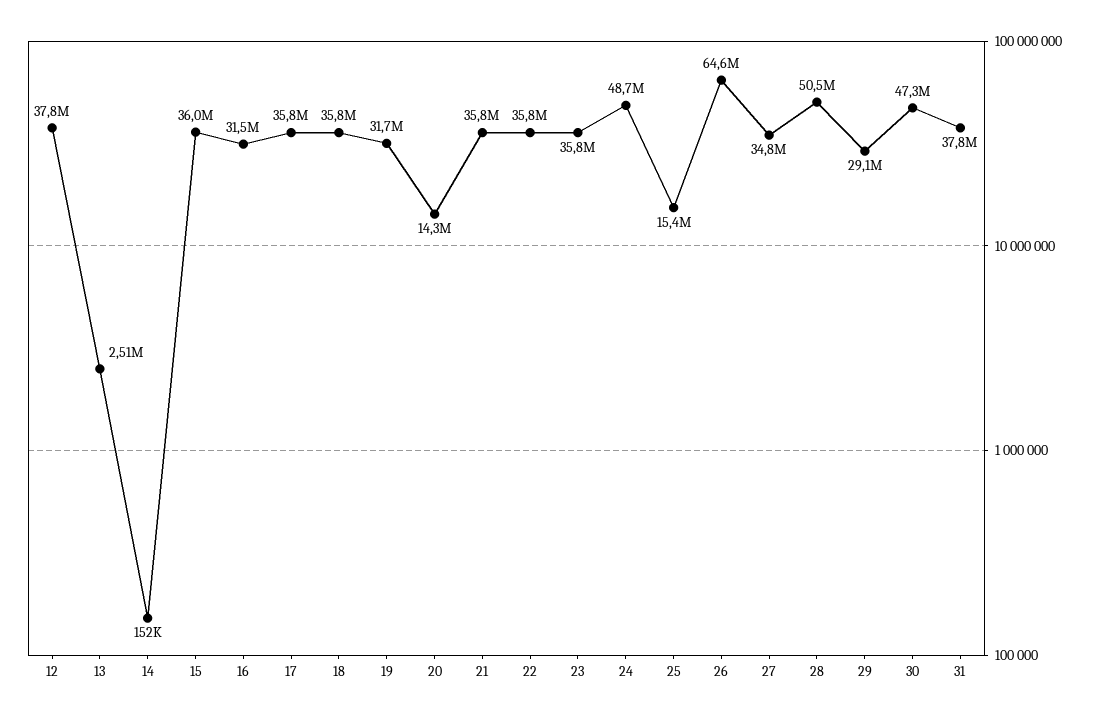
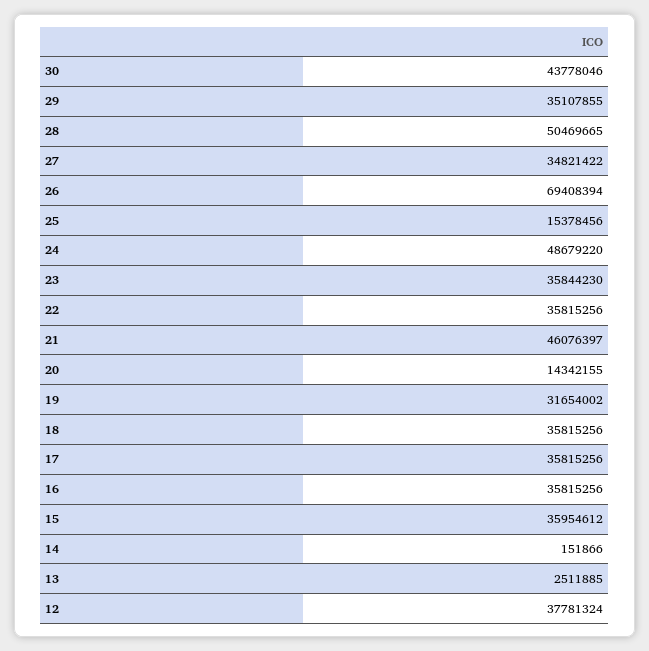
  {
    "12": 37781324,
    "13": 2511885,
    "14": 151866,
    "15": 35954612,
-   "16": 31500000,
+   "16": 35815256,
    "17": 35815256,
    "18": 35815256,
    "19": 31654002,
    "20": 14342155,
-   "21": 35800000,
+   "21": 46076397,
    "22": 35815256,
    "23": 35844230,
    "24": 48679220,
    "25": 15378456,
-   "26": 64600000,
+   "26": 69408394,
    "27": 34821422,
    "28": 50469665,
-   "29": 29100000,
+   "29": 35107855,
-   "30": 47300000,
+   "30": 43778046
-   "31": 37800000
  }

